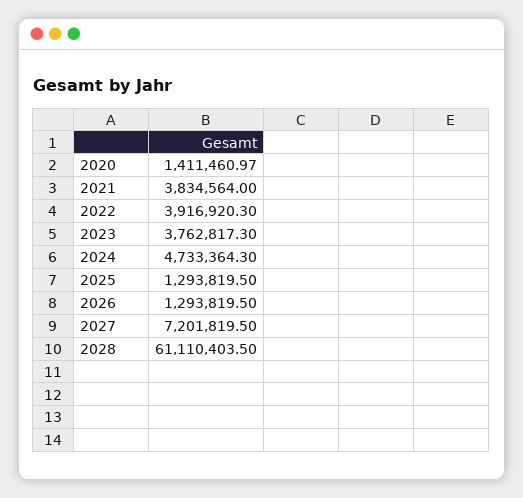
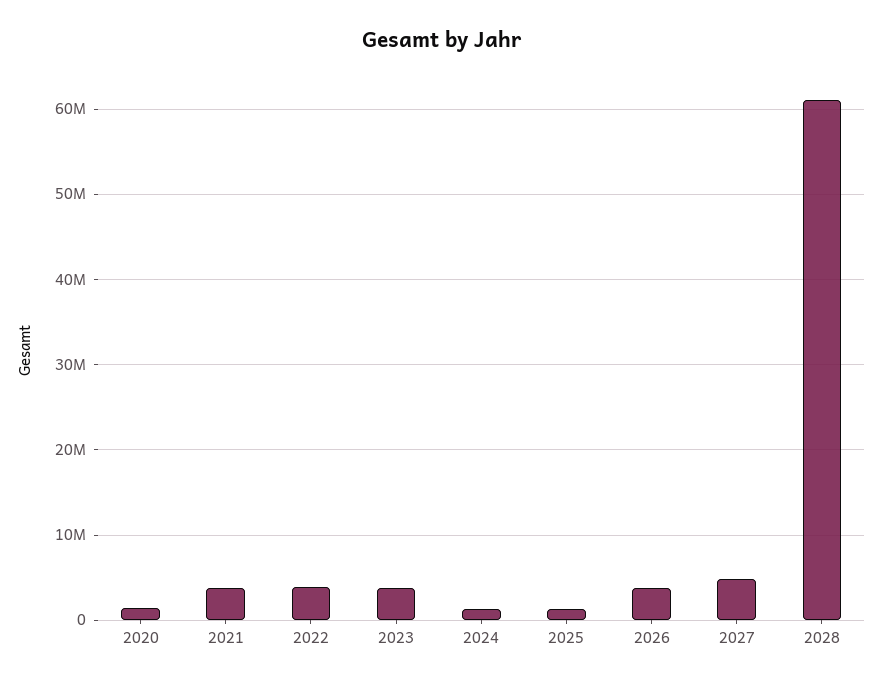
  {
    "2020": 1411460.97,
    "2021": 3834564,
    "2022": 3916920.3,
    "2023": 3762817.3,
-   "2024": 4733364.3,
+   "2024": 1000000,
    "2025": 1293819.5,
-   "2026": 1293819.5,
+   "2026": 4000000,
-   "2027": 7201819.5,
+   "2027": 5000000,
    "2028": 61110403.5
  }

